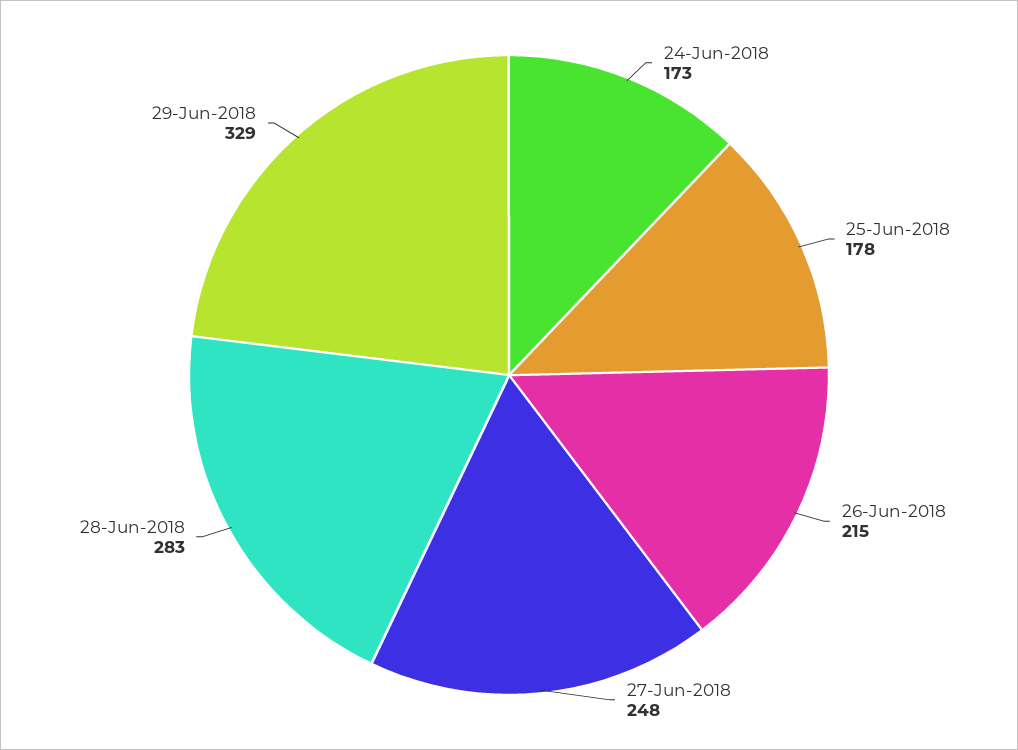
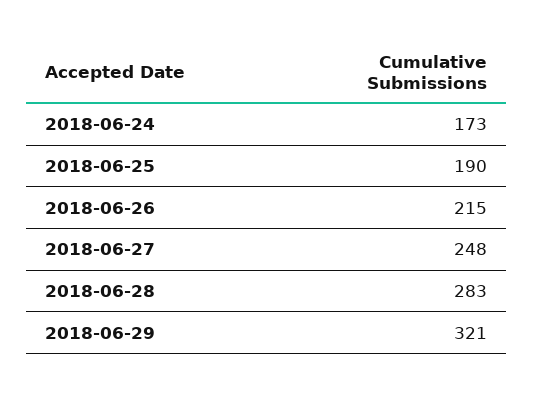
  {
    "24-Jun-2018": 173,
-   "25-Jun-2018": 178,
+   "25-Jun-2018": 190,
    "26-Jun-2018": 215,
    "27-Jun-2018": 248,
    "28-Jun-2018": 283,
-   "29-Jun-2018": 329
+   "29-Jun-2018": 321
  }

